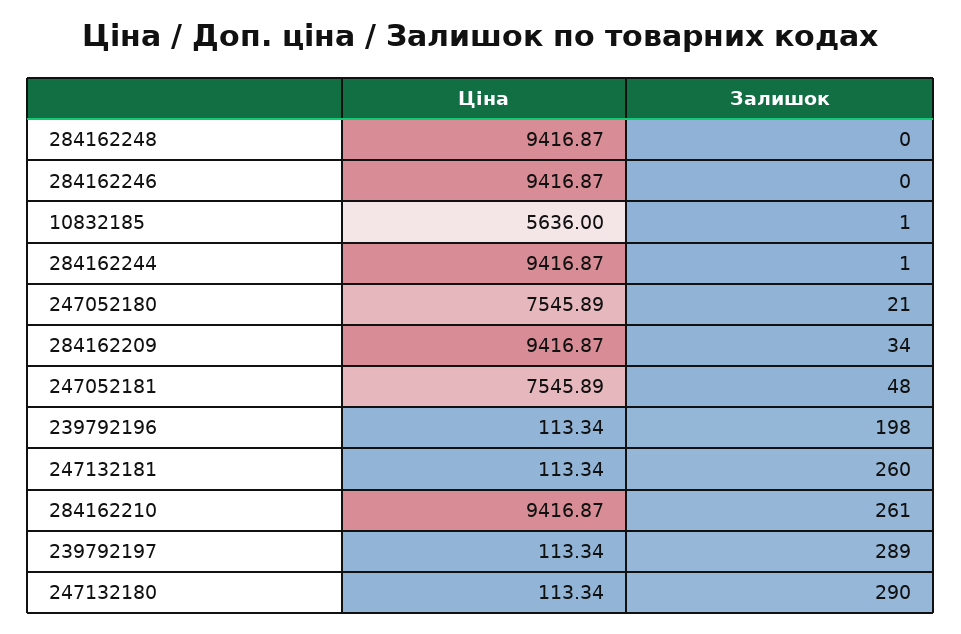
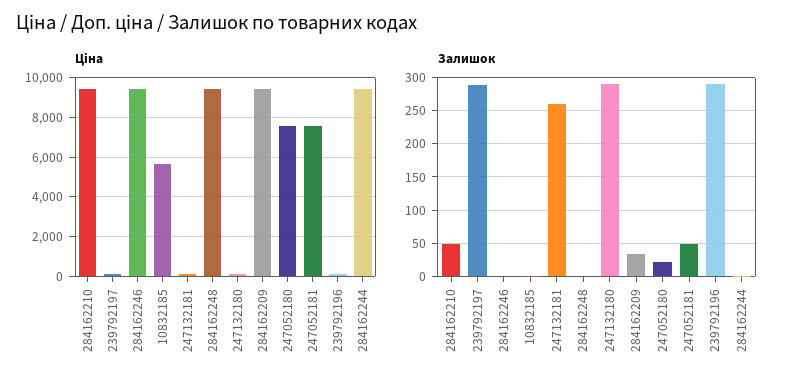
  {
    "Ціна": {
      "284162248": 9416.87,
      "284162246": 9416.87,
      "10832185": 5636,
      "284162244": 9416.87,
      "247052180": 7545.89,
      "284162209": 9416.87,
      "247052181": 7545.89,
      "239792196": 113.34,
      "247132181": 113.34,
      "284162210": 9416.87,
      "239792197": 113.34,
      "247132180": 113.34
    },
    "Залишок": {
      "284162248": 0,
      "284162246": 0,
      "10832185": 1,
      "284162244": 1,
      "247052180": 21,
      "284162209": 34,
      "247052181": 48,
-     "239792196": 198,
+     "239792196": 290,
      "247132181": 260,
-     "284162210": 261,
+     "284162210": 50,
      "239792197": 289,
      "247132180": 290
    }
  }

